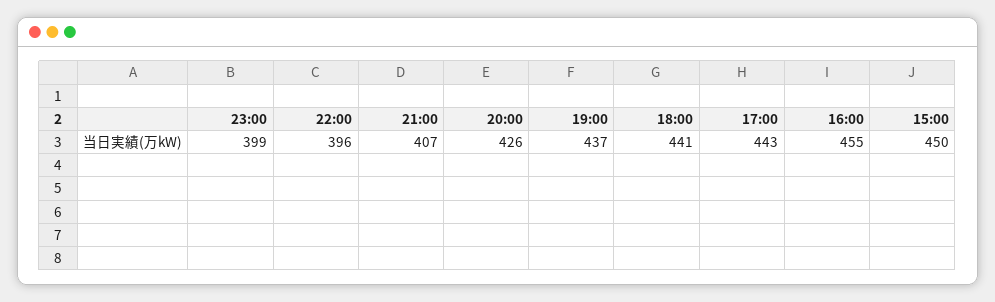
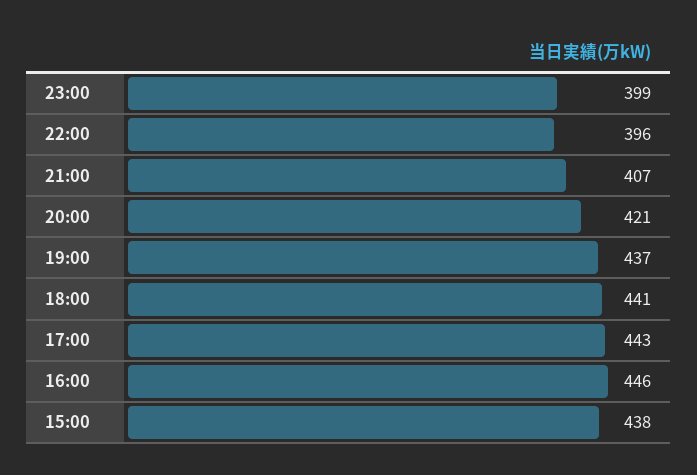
  {
    "23:00": 399,
    "22:00": 396,
    "21:00": 407,
-   "20:00": 426,
+   "20:00": 421,
    "19:00": 437,
    "18:00": 441,
    "17:00": 443,
-   "16:00": 455,
+   "16:00": 446,
-   "15:00": 450
+   "15:00": 438
  }

